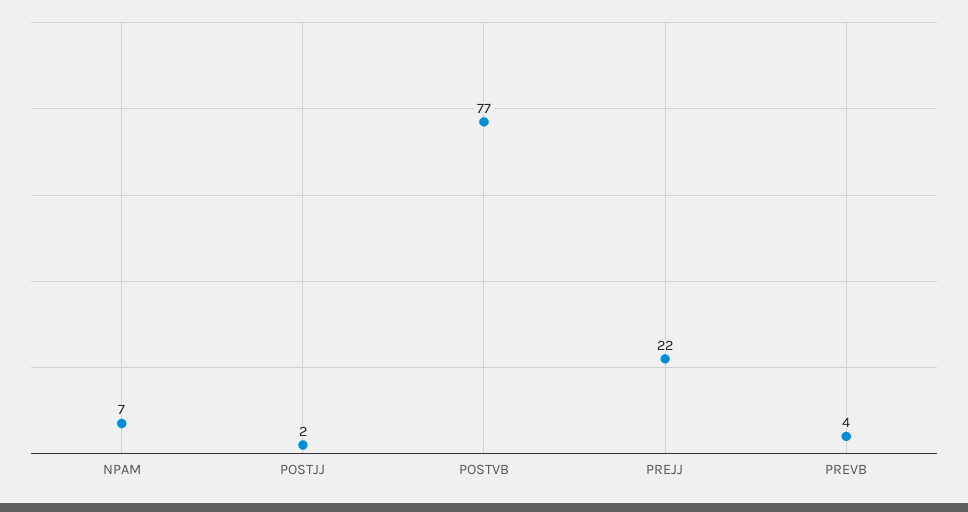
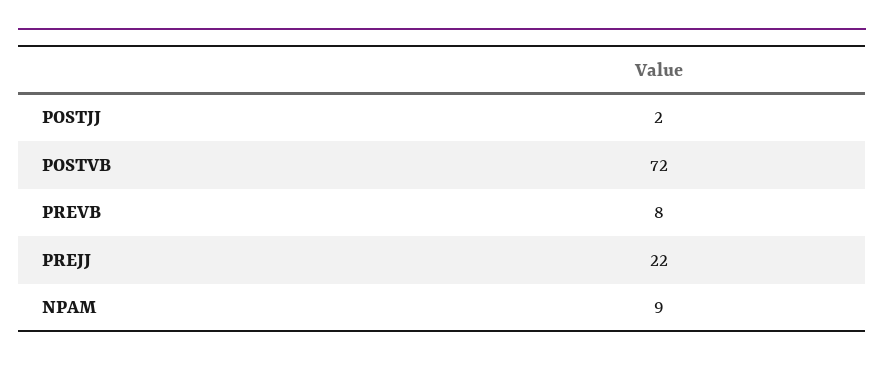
  {
-   "NPAM": 7,
+   "NPAM": 9,
    "POSTJJ": 2,
-   "POSTVB": 77,
+   "POSTVB": 72,
    "PREJJ": 22,
-   "PREVB": 4
+   "PREVB": 8
  }

